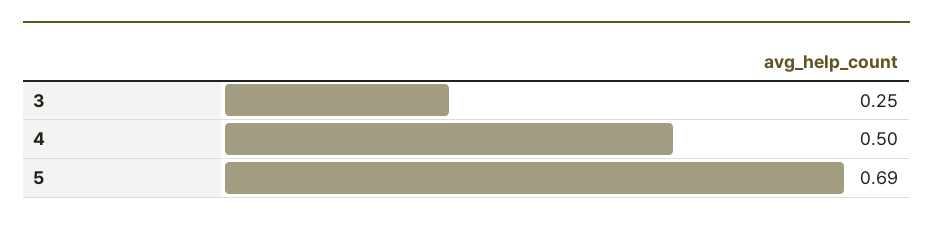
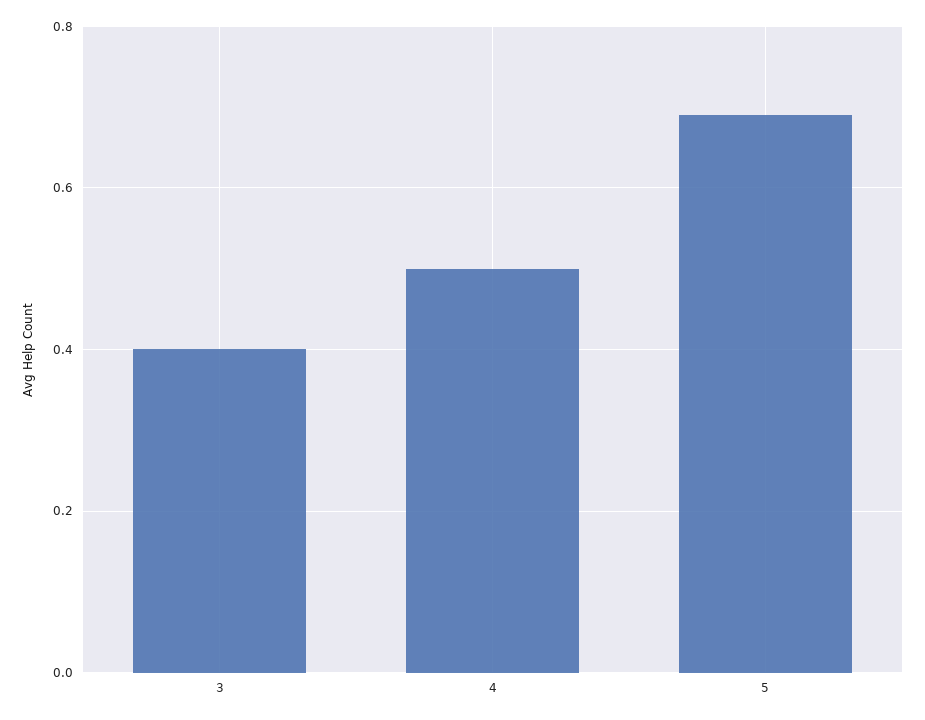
  {
-   "3": 0.25,
+   "3": 0.4,
    "4": 0.5,
    "5": 0.69
  }

